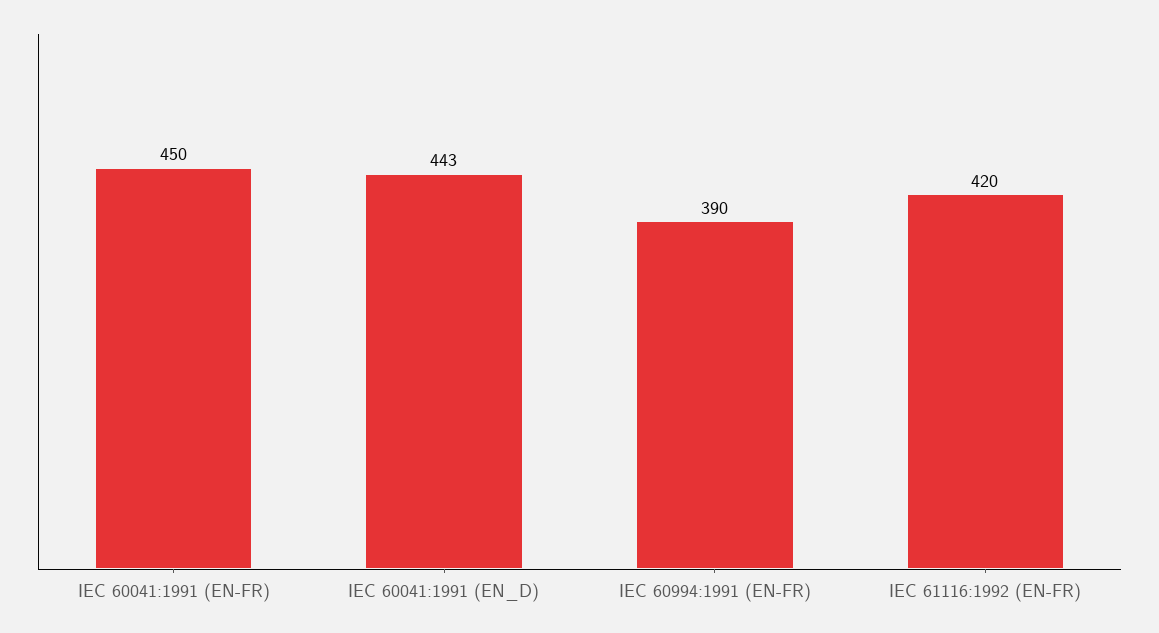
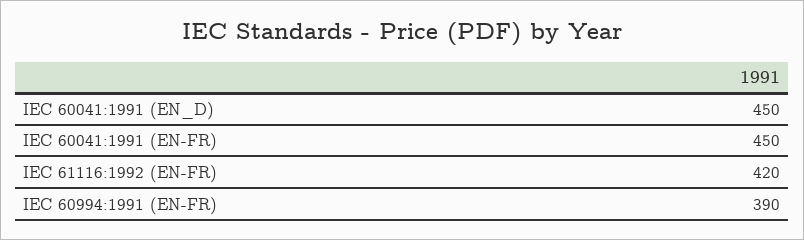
  {
    "IEC 60041:1991 (EN-FR)": 450,
-   "IEC 60041:1991 (EN_D)": 443,
+   "IEC 60041:1991 (EN_D)": 450,
    "IEC 60994:1991 (EN-FR)": 390,
    "IEC 61116:1992 (EN-FR)": 420
  }

